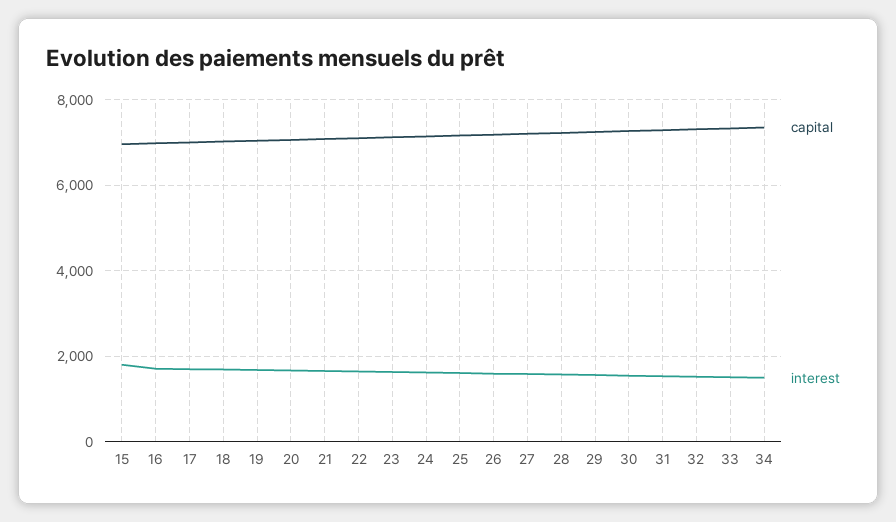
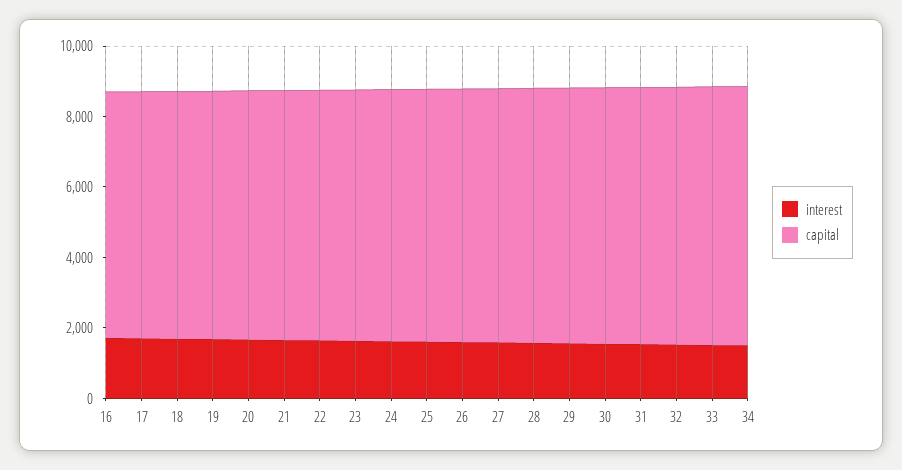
  {
    "capital": {
-     "15": 7000,
      "16": 7000,
      "17": 7000,
      "18": 7000,
      "19": 7000,
      "20": 7000,
      "21": 7000,
      "22": 7200,
      "23": 7200,
      "24": 7200,
      "25": 7200,
      "26": 7200,
      "27": 7200,
      "28": 7200,
      "29": 7200,
      "30": 7200,
      "31": 7200,
      "32": 7400,
      "33": 7400,
      "34": 7400
    },
    "interest": {
-     "15": 1800,
      "16": 1800,
      "17": 1800,
      "18": 1600,
      "19": 1600,
      "20": 1600,
      "21": 1600,
      "22": 1600,
      "23": 1600,
      "24": 1600,
      "25": 1600,
      "26": 1600,
      "27": 1600,
      "28": 1600,
      "29": 1600,
      "30": 1600,
      "31": 1600,
      "32": 1600,
      "33": 1600,
      "34": 1400
    }
  }

